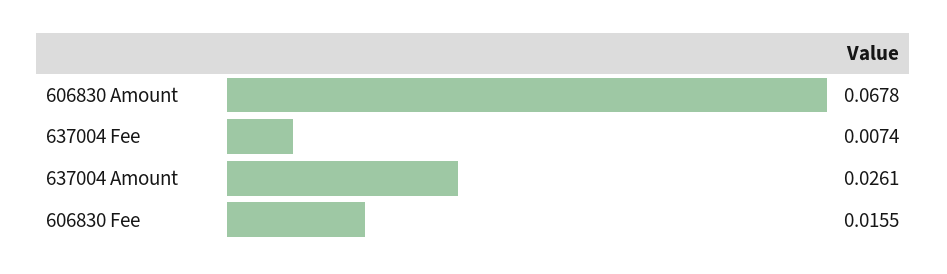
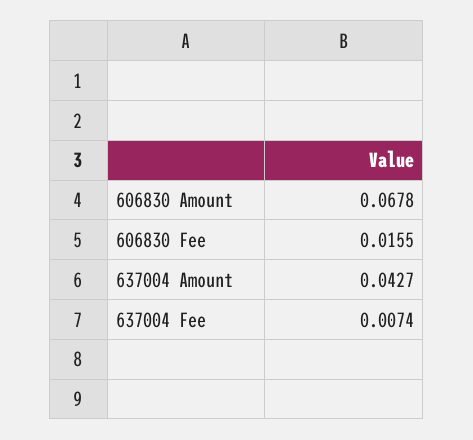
  {
    "606830 Amount": 0.0678,
    "637004 Fee": 0.0074,
-   "637004 Amount": 0.0261,
+   "637004 Amount": 0.0427,
    "606830 Fee": 0.0155
  }

